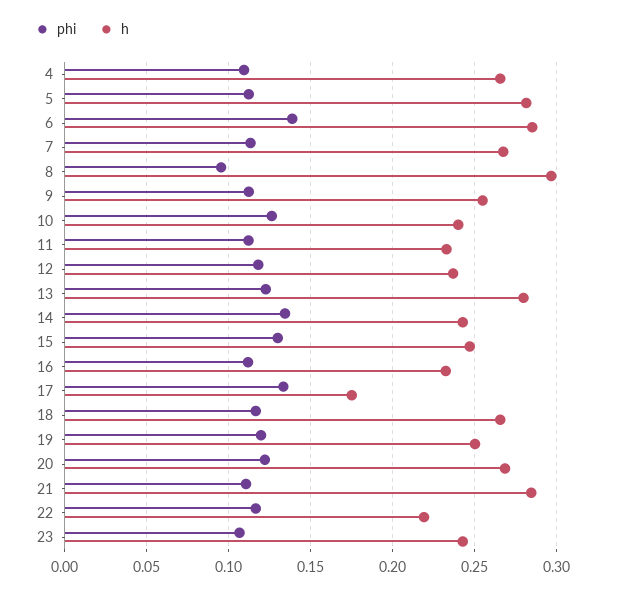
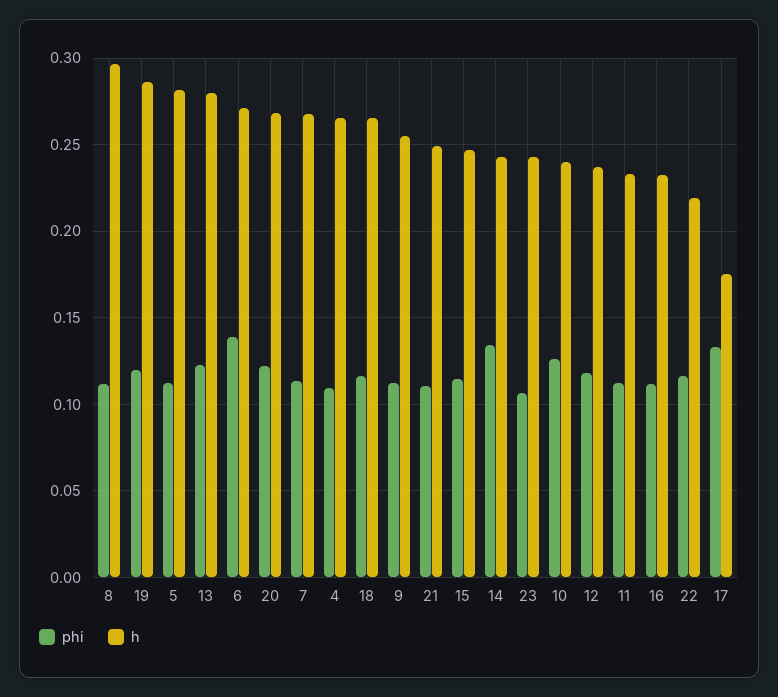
  {
    "phi": {
      "4": 0.11,
      "5": 0.11,
      "6": 0.14,
      "7": 0.115,
-     "8": 0.095,
+     "8": 0.11,
      "9": 0.11,
      "10": 0.125,
      "11": 0.11,
      "12": 0.12,
      "13": 0.125,
      "14": 0.135,
-     "15": 0.13,
+     "15": 0.115,
      "16": 0.11,
      "17": 0.135,
      "18": 0.115,
      "19": 0.12,
      "20": 0.12,
      "21": 0.11,
      "22": 0.115,
      "23": 0.105
    },
    "h": {
      "4": 0.265,
      "5": 0.28,
-     "6": 0.285,
+     "6": 0.27,
      "7": 0.27,
      "8": 0.295,
      "9": 0.255,
      "10": 0.24,
      "11": 0.235,
      "12": 0.235,
      "13": 0.28,
      "14": 0.245,
      "15": 0.245,
      "16": 0.23,
      "17": 0.175,
      "18": 0.265,
-     "19": 0.25,
+     "19": 0.285,
      "20": 0.27,
-     "21": 0.285,
+     "21": 0.25,
      "22": 0.22,
      "23": 0.245
    }
  }

